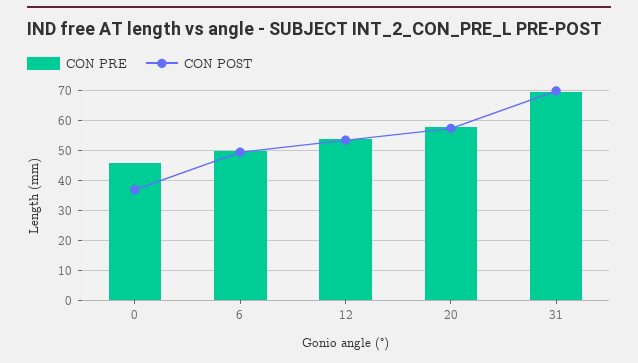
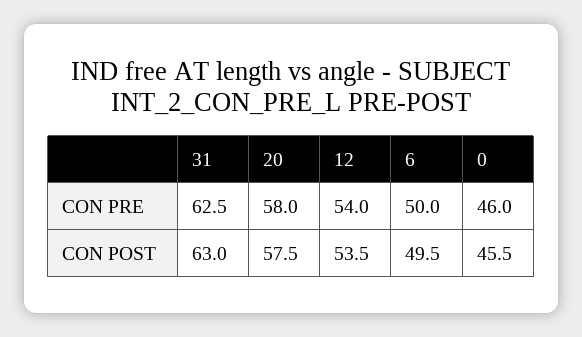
  {
    "CON PRE": {
      "0": 46,
      "6": 50,
      "12": 54,
      "20": 58,
-     "31": 70
+     "31": 62.5
    },
    "CON POST": {
-     "0": 37.5,
+     "0": 45.5,
      "6": 49.5,
      "12": 53.5,
      "20": 57.5,
-     "31": 70
+     "31": 63
    }
  }

